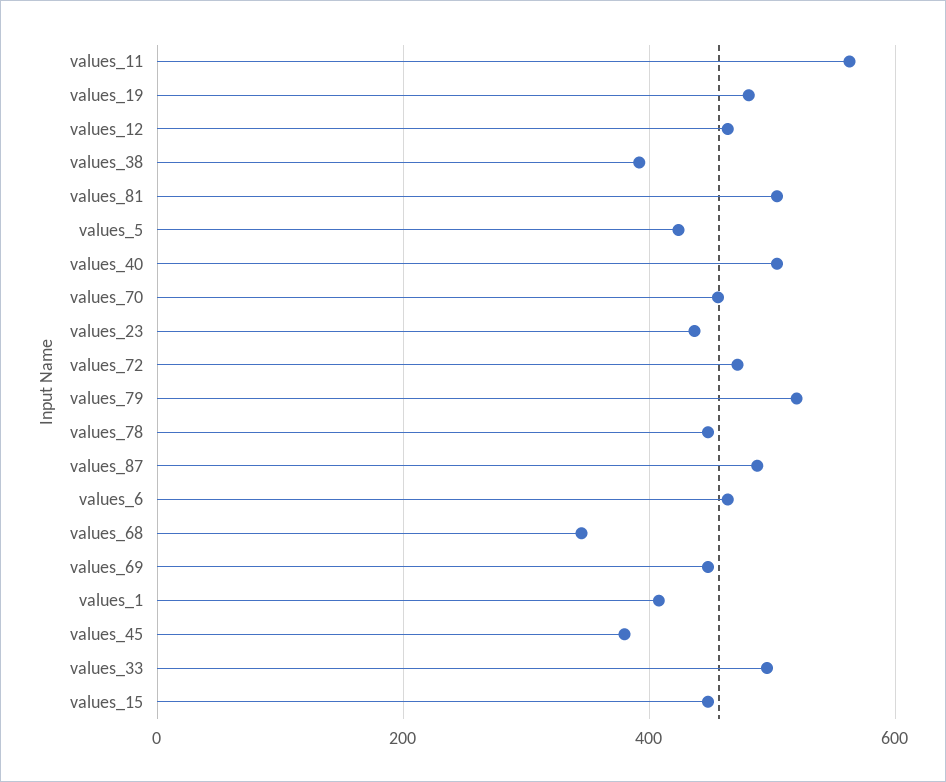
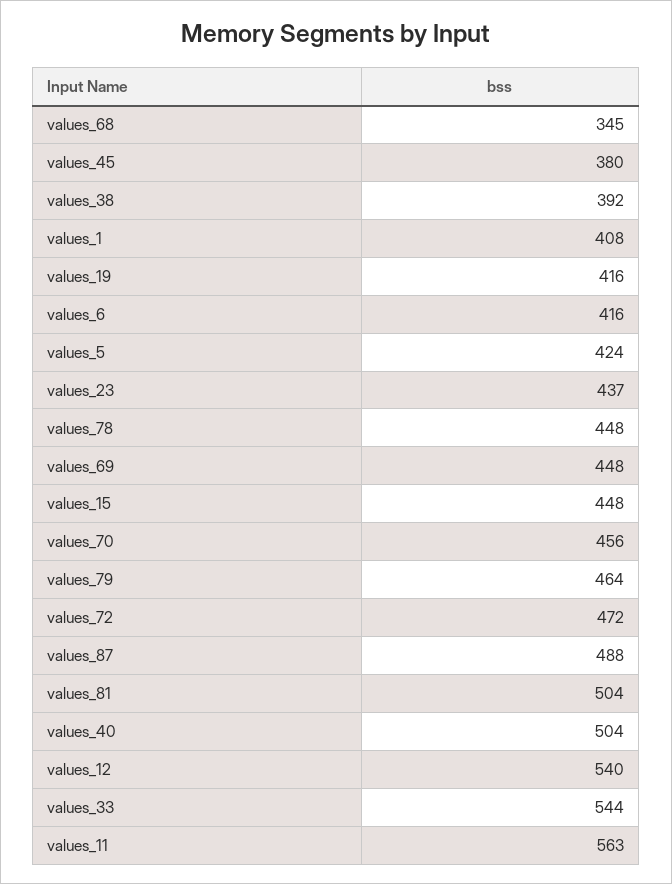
  {
    "values_11": 563,
-   "values_19": 480,
+   "values_19": 416,
-   "values_12": 460,
+   "values_12": 540,
    "values_38": 392,
    "values_81": 504,
    "values_5": 424,
    "values_40": 504,
    "values_70": 456,
    "values_23": 437,
    "values_72": 472,
-   "values_79": 520,
+   "values_79": 464,
    "values_78": 448,
    "values_87": 488,
-   "values_6": 460,
+   "values_6": 416,
    "values_68": 345,
    "values_69": 448,
    "values_1": 408,
    "values_45": 380,
-   "values_33": 500,
+   "values_33": 544,
    "values_15": 448
  }

